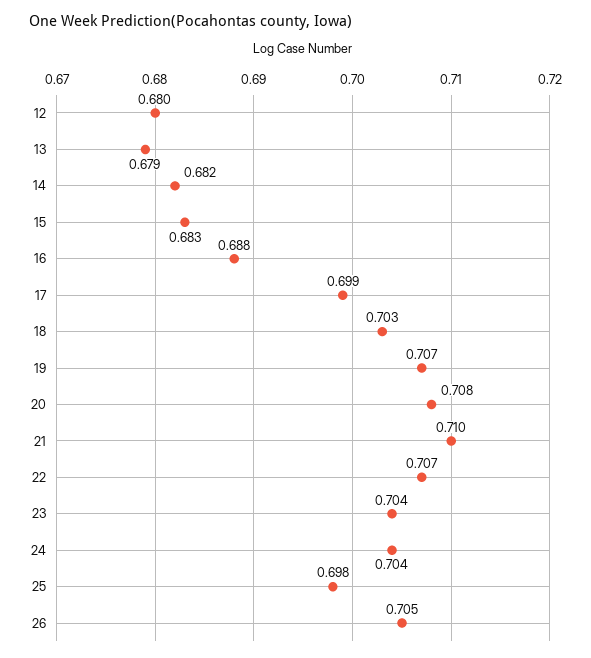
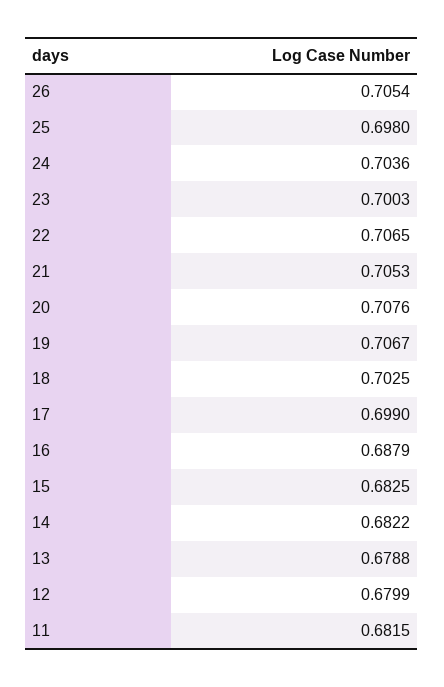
  {
    "12": 0.6799,
    "13": 0.6788,
    "14": 0.6822,
    "15": 0.6825,
    "16": 0.6879,
    "17": 0.699,
    "18": 0.7025,
    "19": 0.7067,
    "20": 0.7076,
-   "21": 0.71,
+   "21": 0.7053,
    "22": 0.7065,
-   "23": 0.704,
+   "23": 0.7003,
    "24": 0.7036,
    "25": 0.698,
-   "26": 0.7054
+   "26": 0.7054,
+   "11": 0.6815
  }

